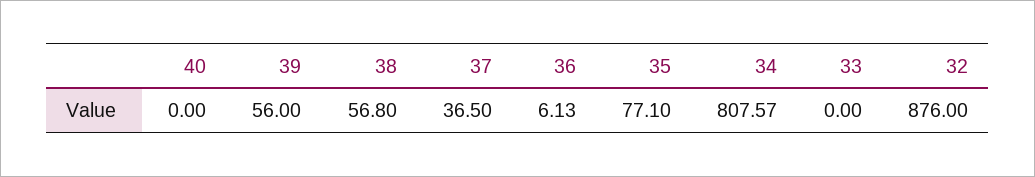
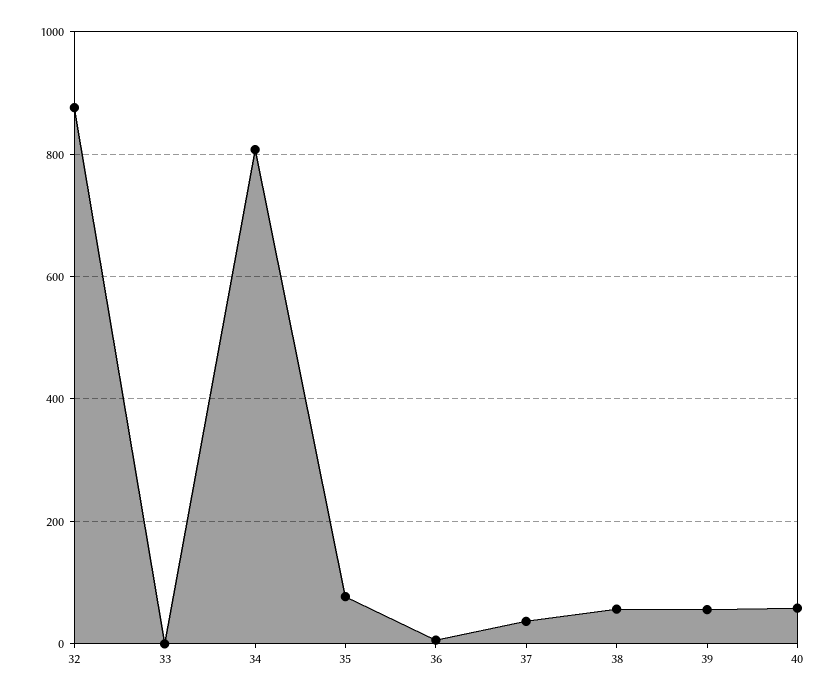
  {
-   "40": 0,
+   "40": 60,
    "39": 56,
    "38": 56.8,
    "37": 36.5,
    "36": 6.13,
    "35": 77.1,
    "34": 807.57,
    "33": 0,
    "32": 876
  }

